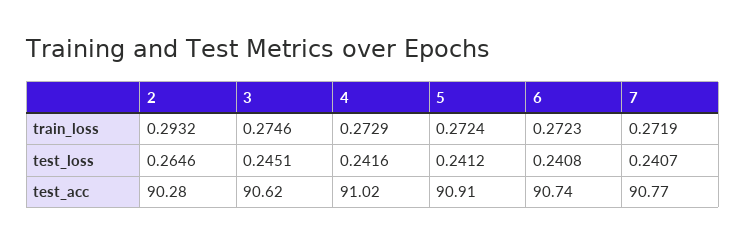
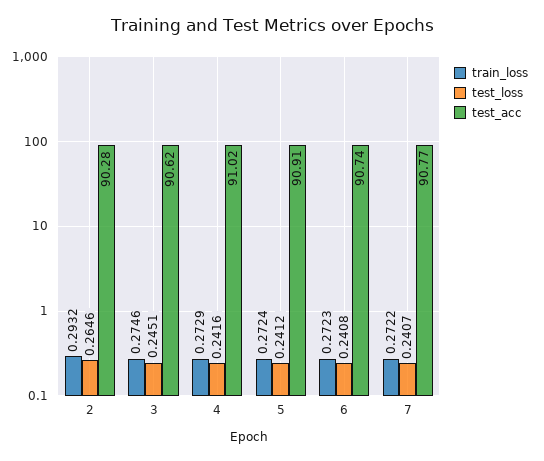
  {
    "train_loss": {
      "2": 0.2932,
      "3": 0.2746,
      "4": 0.2729,
      "5": 0.2724,
      "6": 0.2723,
-     "7": 0.2719
+     "7": 0.2722
    },
    "test_loss": {
      "2": 0.2646,
      "3": 0.2451,
      "4": 0.2416,
      "5": 0.2412,
      "6": 0.2408,
      "7": 0.2407
    },
    "test_acc": {
      "2": 90.28,
      "3": 90.62,
      "4": 91.02,
      "5": 90.91,
      "6": 90.74,
      "7": 90.77
    }
  }

